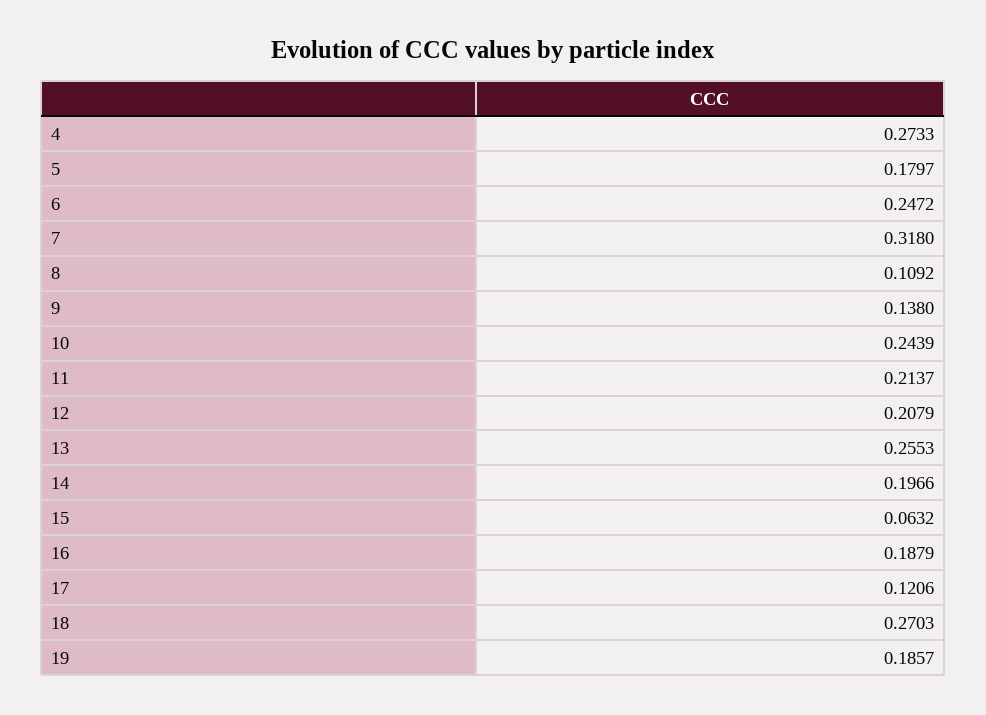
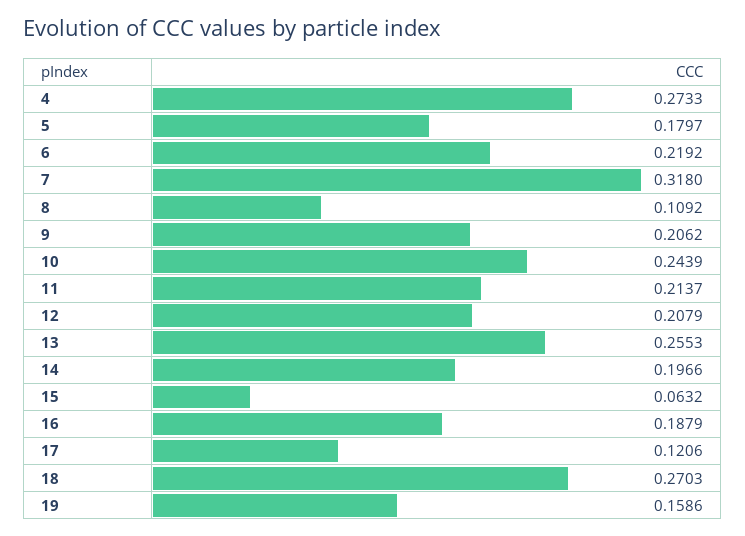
  {
    "4": 0.2733,
    "5": 0.1797,
-   "6": 0.2472,
+   "6": 0.2192,
    "7": 0.318,
    "8": 0.1092,
-   "9": 0.138,
+   "9": 0.2062,
    "10": 0.2439,
    "11": 0.2137,
    "12": 0.2079,
    "13": 0.2553,
    "14": 0.1966,
    "15": 0.0632,
    "16": 0.1879,
    "17": 0.1206,
    "18": 0.2703,
-   "19": 0.1857
+   "19": 0.1586
  }

